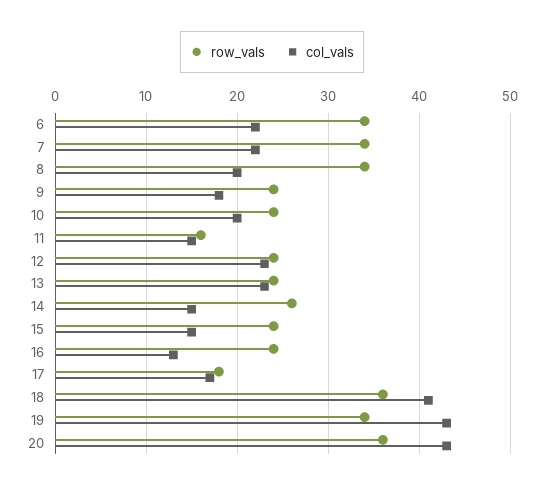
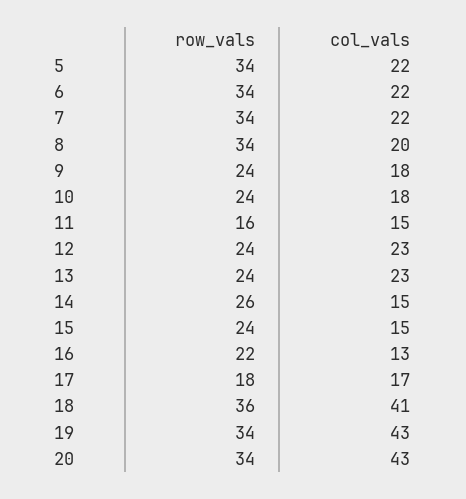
  {
    "row_vals": {
      "6": 34,
      "7": 34,
      "8": 34,
      "9": 24,
      "10": 24,
      "11": 16,
      "12": 24,
      "13": 24,
      "14": 26,
      "15": 24,
-     "16": 24,
+     "16": 22,
      "17": 18,
      "18": 36,
      "19": 34,
-     "20": 36
+     "20": 34,
+     "5": 34
    },
    "col_vals": {
      "6": 22,
      "7": 22,
      "8": 20,
      "9": 18,
-     "10": 20,
+     "10": 18,
      "11": 15,
      "12": 23,
      "13": 23,
      "14": 15,
      "15": 15,
      "16": 13,
      "17": 17,
      "18": 41,
      "19": 43,
-     "20": 43
+     "20": 43,
+     "5": 22
    }
  }

